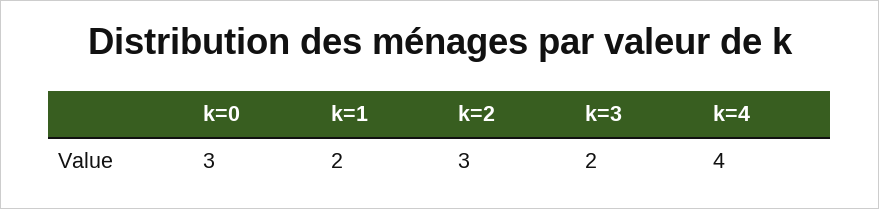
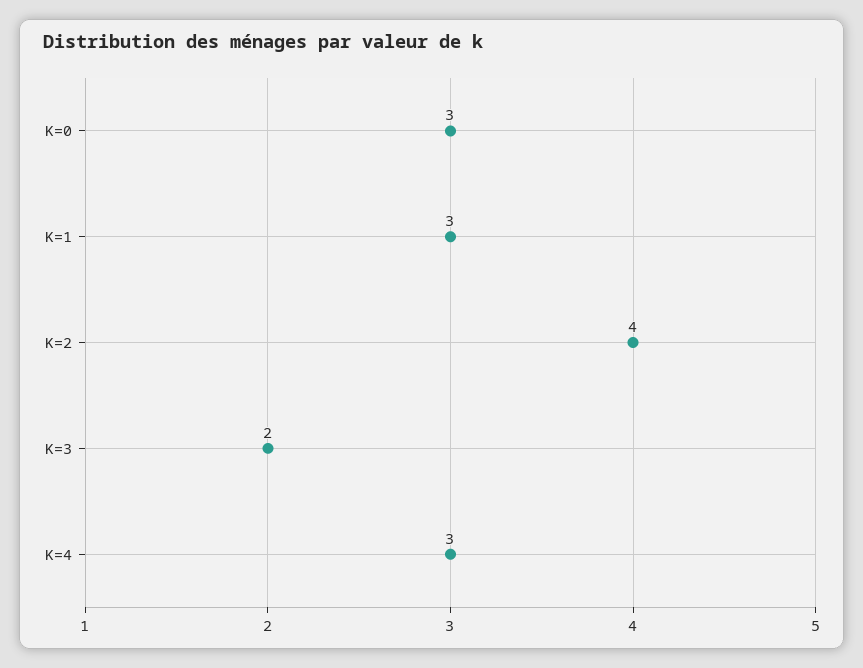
  {
    "k=0": 3,
-   "k=1": 2,
+   "k=1": 3,
-   "k=2": 3,
+   "k=2": 4,
    "k=3": 2,
-   "k=4": 4
+   "k=4": 3
  }

